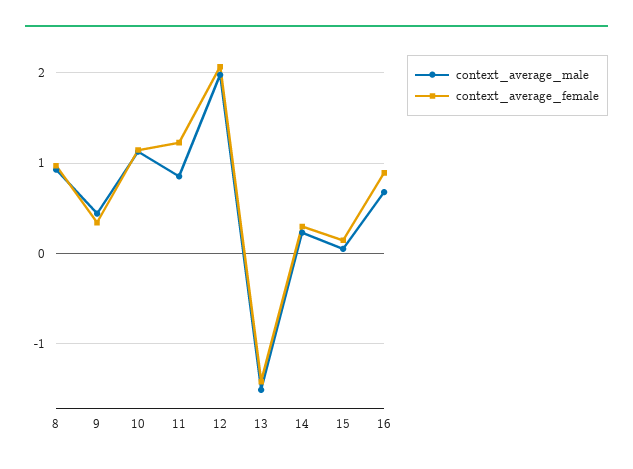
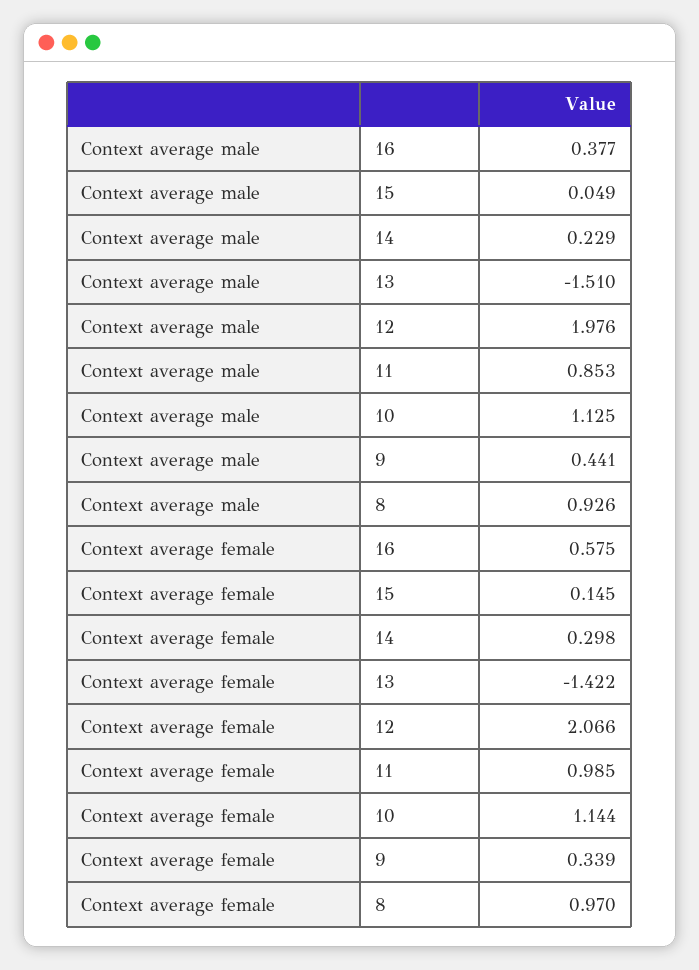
  {
    "context_average_male": {
      "8": 0.926,
      "9": 0.441,
      "10": 1.125,
      "11": 0.853,
      "12": 1.976,
      "13": -1.51,
      "14": 0.229,
      "15": 0.049,
-     "16": 0.7
+     "16": 0.377
    },
    "context_average_female": {
      "8": 0.97,
      "9": 0.339,
      "10": 1.144,
-     "11": 1.2,
+     "11": 0.985,
      "12": 2.066,
      "13": -1.422,
      "14": 0.298,
      "15": 0.145,
-     "16": 0.9
+     "16": 0.575
    }
  }

